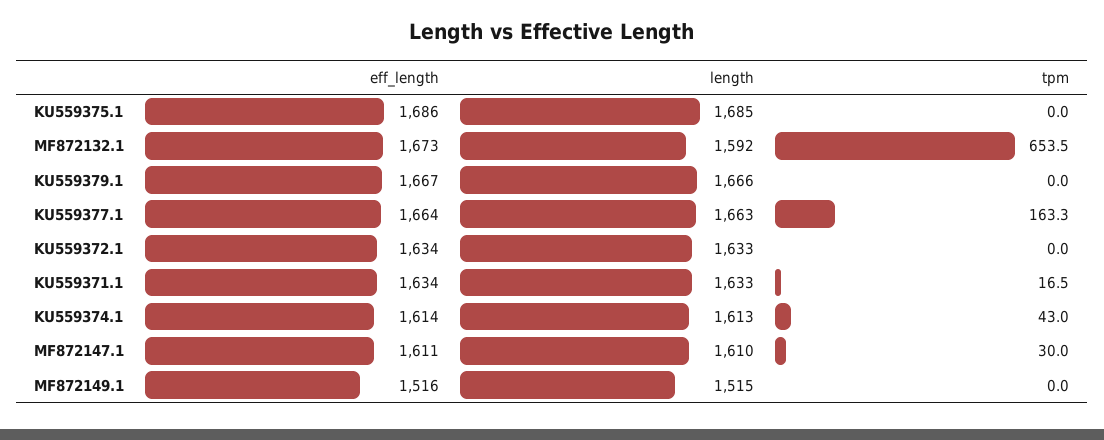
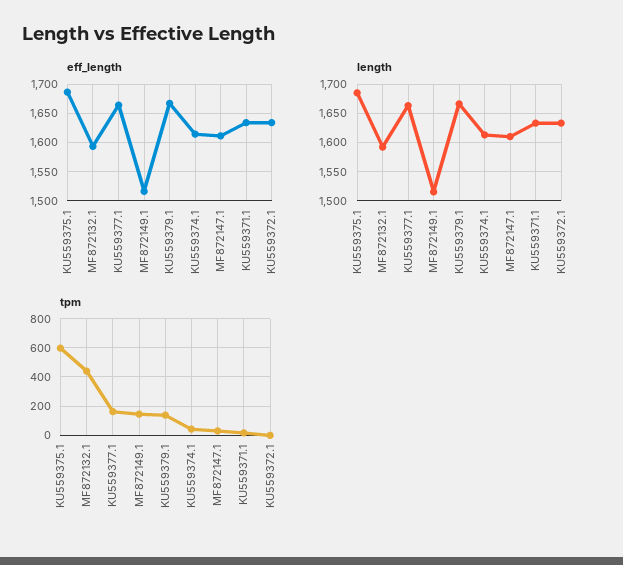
  {
    "eff_length": {
      "KU559375.1": 1686,
-     "MF872132.1": 1673,
+     "MF872132.1": 1600,
      "KU559379.1": 1667,
      "KU559377.1": 1664,
      "KU559372.1": 1634,
      "KU559371.1": 1634,
      "KU559374.1": 1614,
      "MF872147.1": 1611,
      "MF872149.1": 1516
    },
    "length": {
      "KU559375.1": 1685,
      "MF872132.1": 1592,
      "KU559379.1": 1666,
      "KU559377.1": 1663,
      "KU559372.1": 1633,
      "KU559371.1": 1633,
      "KU559374.1": 1613,
      "MF872147.1": 1610,
      "MF872149.1": 1515
    },
    "tpm": {
-     "KU559375.1": 0,
+     "KU559375.1": 600,
-     "MF872132.1": 653.5,
+     "MF872132.1": 450,
-     "KU559379.1": 0,
+     "KU559379.1": 150,
      "KU559377.1": 163.3,
      "KU559372.1": 0,
      "KU559371.1": 16.5,
      "KU559374.1": 43,
      "MF872147.1": 30,
-     "MF872149.1": 0
+     "MF872149.1": 150
    }
  }

